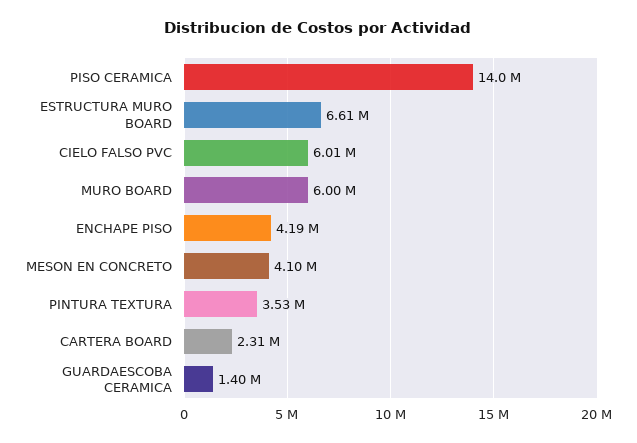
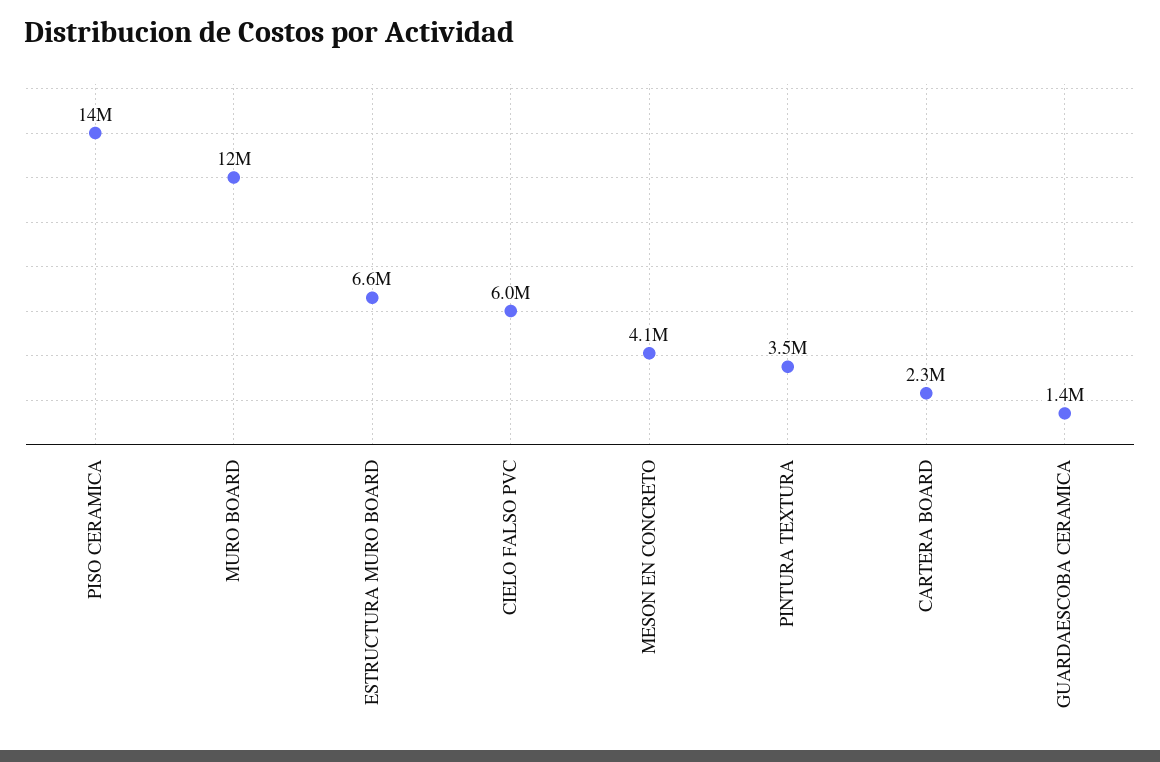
  {
    "PISO CERAMICA": 14000000,
    "ESTRUCTURA MURO BOARD": 6610000,
    "CIELO FALSO PVC": 6010000,
-   "MURO BOARD": 6000000,
+   "MURO BOARD": 12000000,
-   "ENCHAPE PISO": 4190000,
    "MESON EN CONCRETO": 4100000,
    "PINTURA TEXTURA": 3530000,
    "CARTERA BOARD": 2310000,
    "GUARDAESCOBA CERAMICA": 1400000
  }

